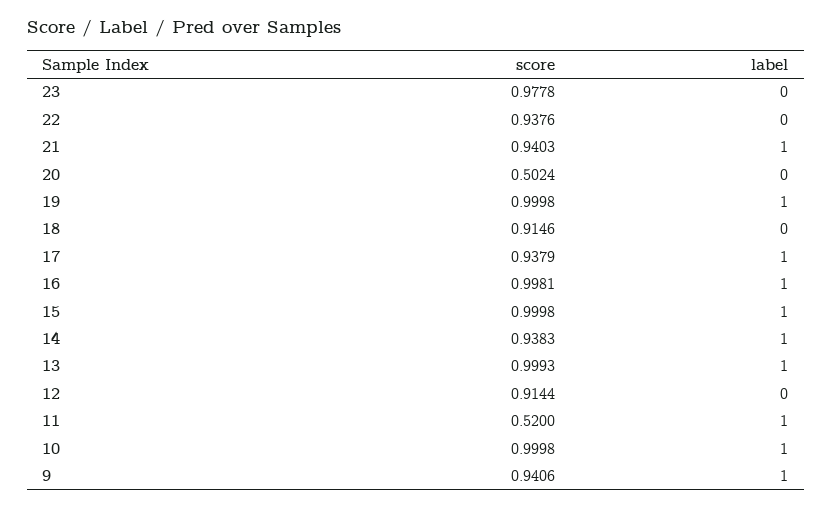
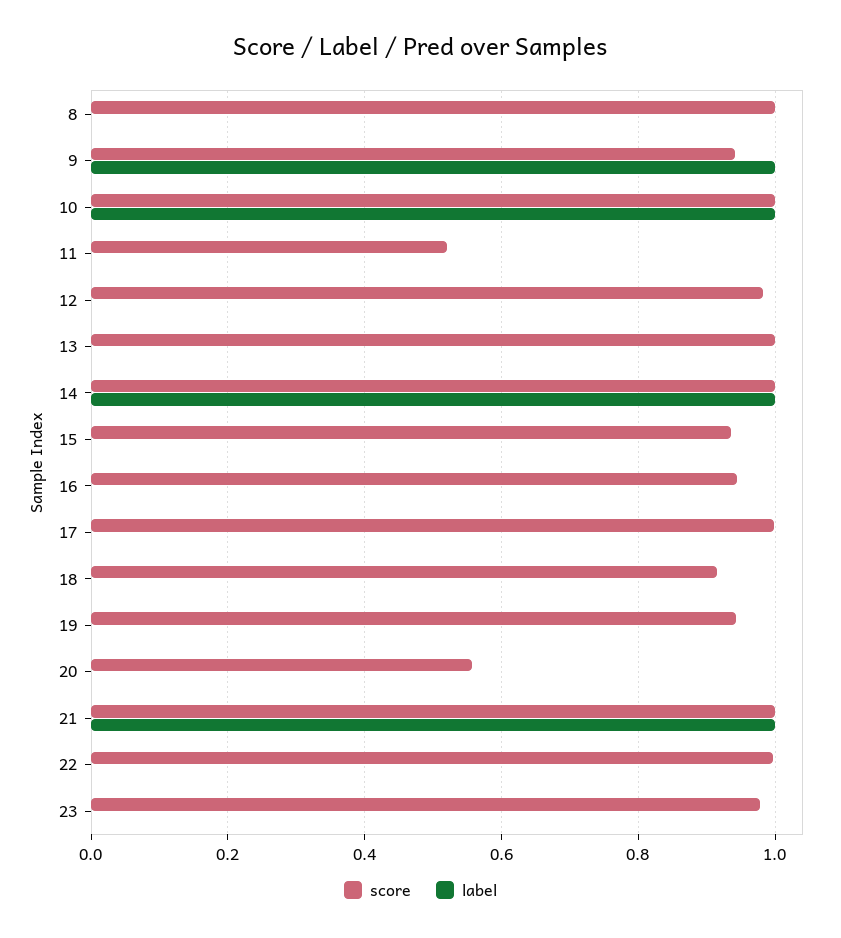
  {
    "score": {
      "23": 0.9778,
-     "22": 0.9376,
+     "22": 1,
-     "21": 0.9403,
+     "21": 1,
-     "20": 0.5024,
+     "20": 0.56,
-     "19": 0.9998,
+     "19": 0.94,
      "18": 0.9146,
-     "17": 0.9379,
+     "17": 1,
-     "16": 0.9981,
+     "16": 0.94,
-     "15": 0.9998,
+     "15": 0.94,
-     "14": 0.9383,
+     "14": 1,
      "13": 0.9993,
-     "12": 0.9144,
+     "12": 0.98,
      "11": 0.52,
      "10": 0.9998,
-     "9": 0.9406
+     "9": 0.9406,
+     "8": 1
    },
    "label": {
      "23": 0,
      "22": 0,
      "21": 1,
      "20": 0,
-     "19": 1,
+     "19": 0,
      "18": 0,
-     "17": 1,
+     "17": 0,
-     "16": 1,
+     "16": 0,
-     "15": 1,
+     "15": 0,
      "14": 1,
-     "13": 1,
+     "13": 0,
      "12": 0,
-     "11": 1,
+     "11": 0,
      "10": 1,
-     "9": 1
+     "9": 1,
+     "8": 0
    }
  }

